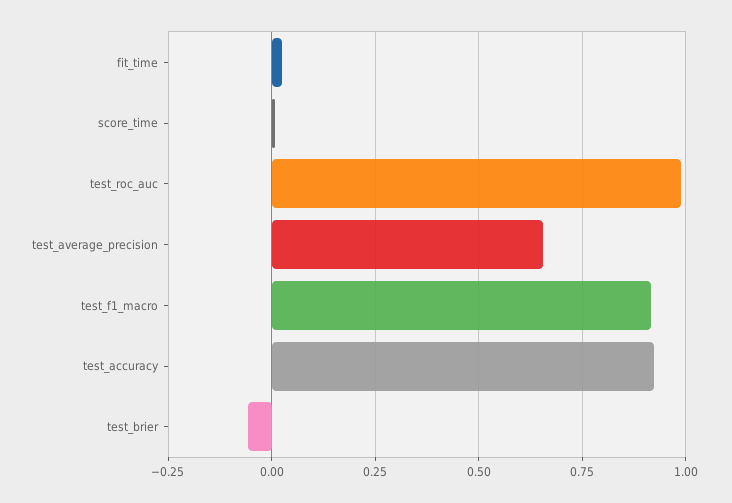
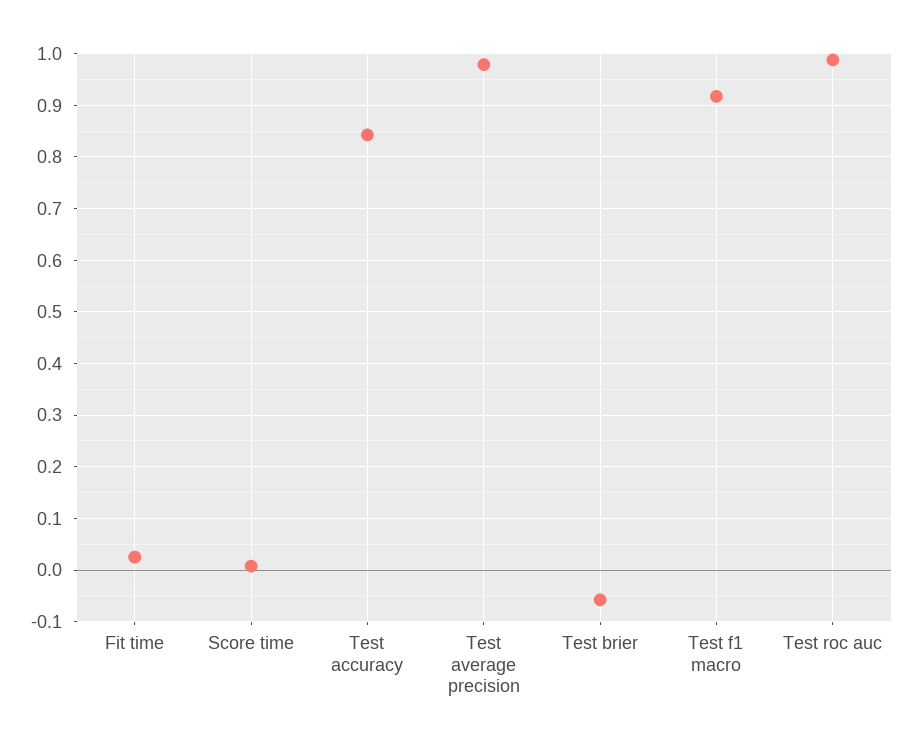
  {
    "fit_time": 0.02,
    "score_time": 0,
    "test_roc_auc": 0.98,
-   "test_average_precision": 0.65,
+   "test_average_precision": 0.98,
    "test_f1_macro": 0.92,
-   "test_accuracy": 0.925,
+   "test_accuracy": 0.84,
    "test_brier": -0.06
  }

